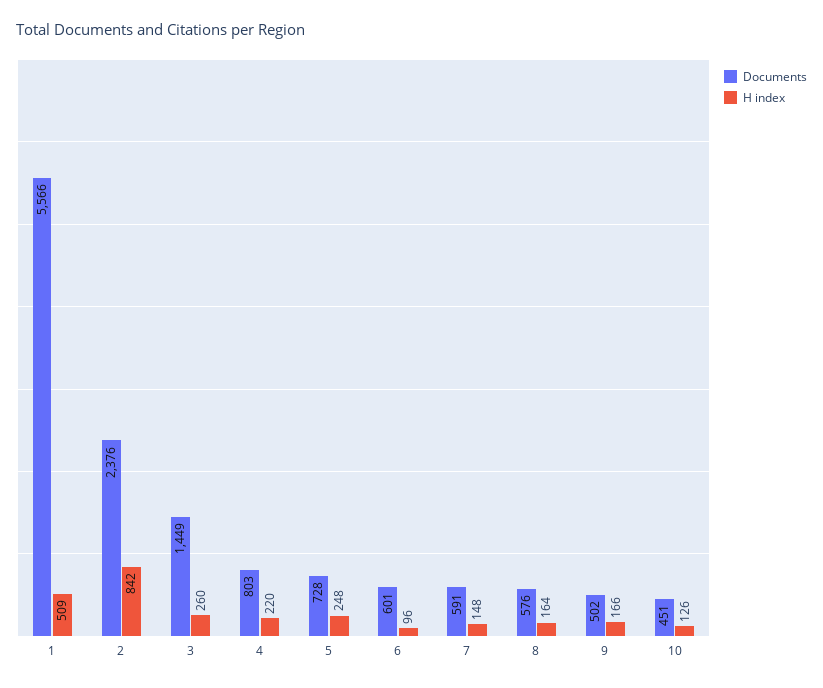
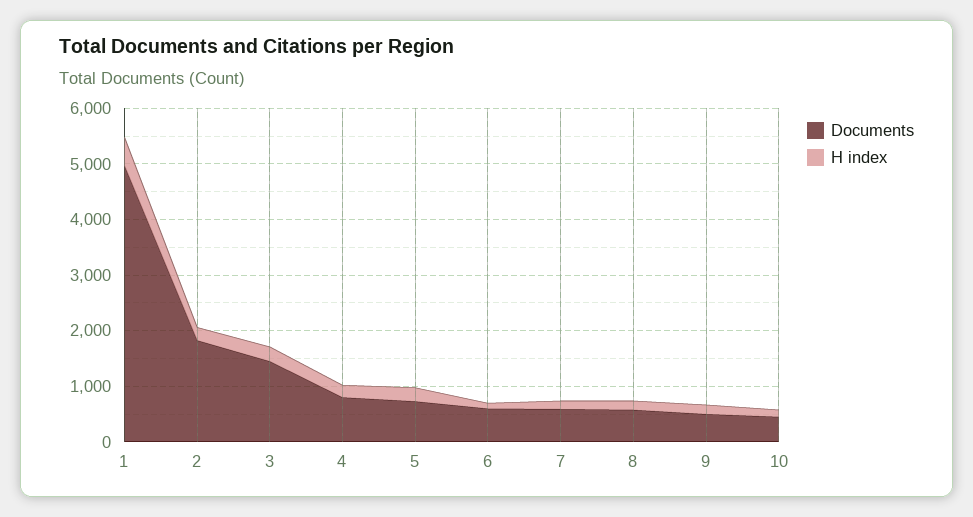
  {
    "Documents": {
-     "1": 5566,
+     "1": 5000,
-     "2": 2376,
+     "2": 1800,
      "3": 1449,
      "4": 803,
      "5": 728,
      "6": 601,
      "7": 591,
      "8": 576,
      "9": 502,
      "10": 451
    },
    "H index": {
      "1": 509,
-     "2": 842,
+     "2": 200,
      "3": 260,
      "4": 220,
      "5": 248,
      "6": 96,
      "7": 148,
      "8": 164,
      "9": 166,
      "10": 126
    }
  }

